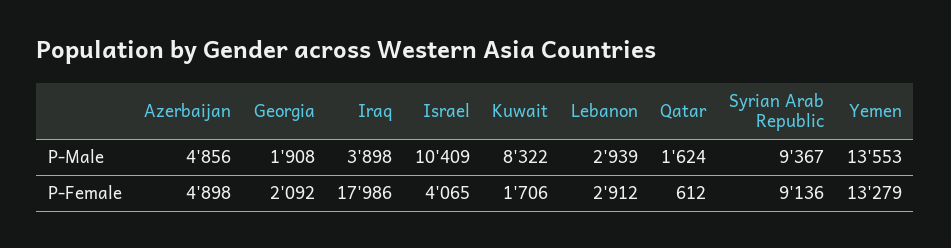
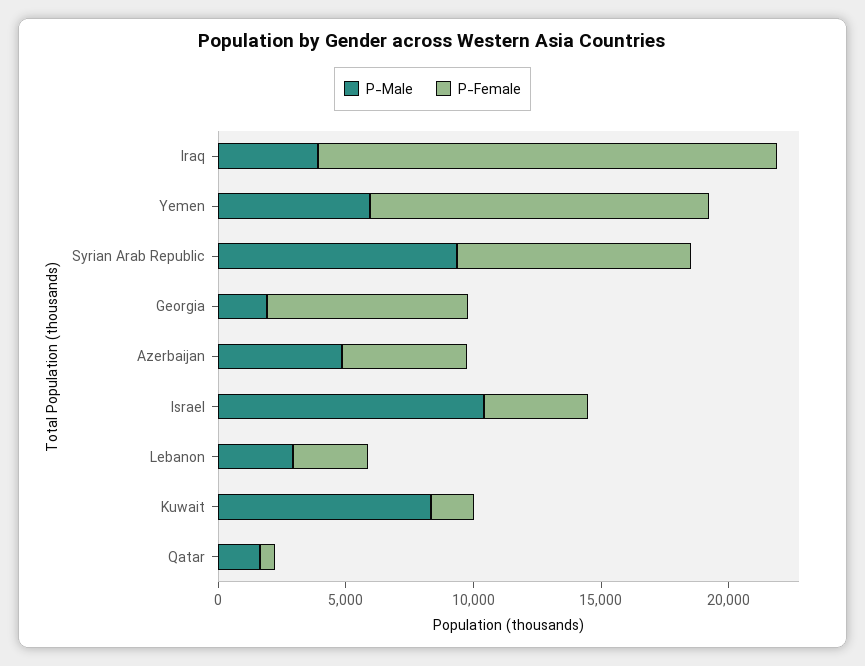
  {
    "P-Male": {
      "Azerbaijan": 4856,
      "Georgia": 1908,
      "Iraq": 3898,
      "Israel": 10409,
      "Kuwait": 8322,
      "Lebanon": 2939,
      "Qatar": 1624,
      "Syrian Arab Republic": 9367,
-     "Yemen": 13553
+     "Yemen": 6000
    },
    "P-Female": {
      "Azerbaijan": 4898,
-     "Georgia": 2092,
+     "Georgia": 8000,
      "Iraq": 17986,
      "Israel": 4065,
      "Kuwait": 1706,
      "Lebanon": 2912,
      "Qatar": 612,
      "Syrian Arab Republic": 9136,
      "Yemen": 13279
    }
  }

